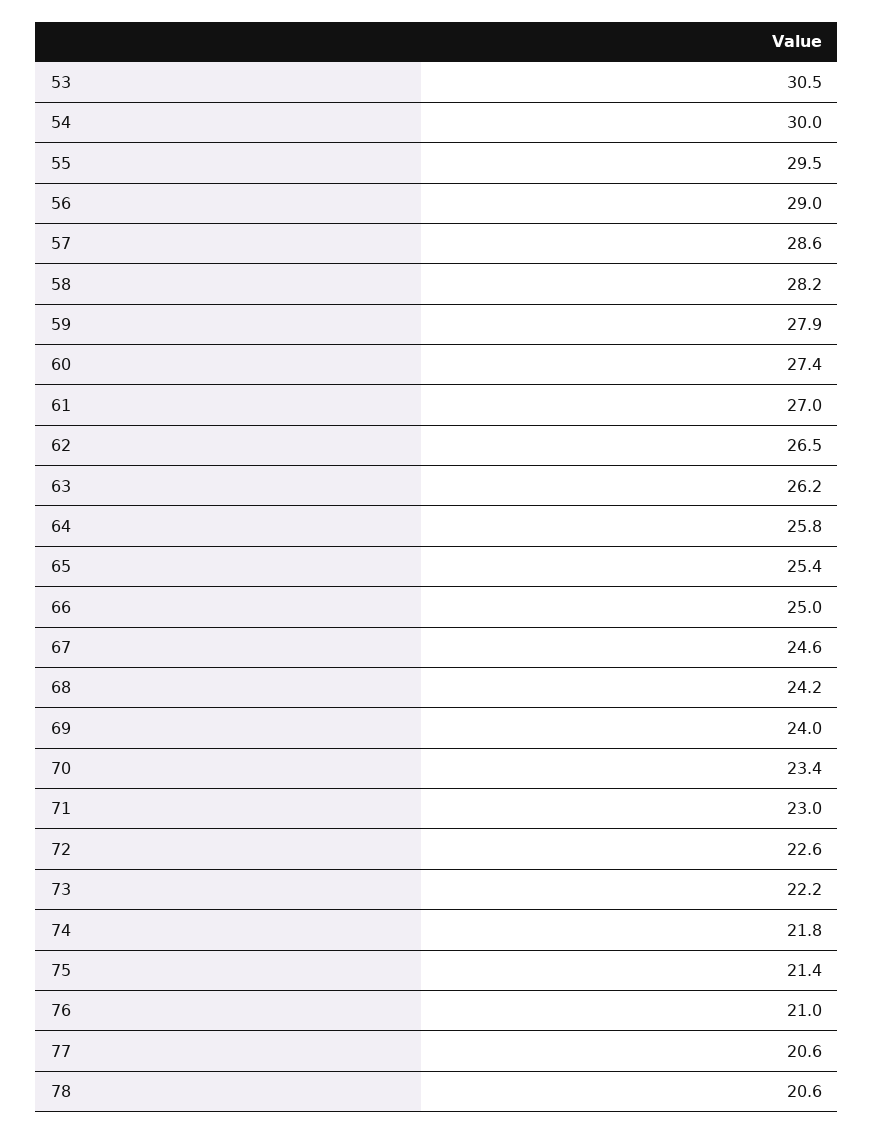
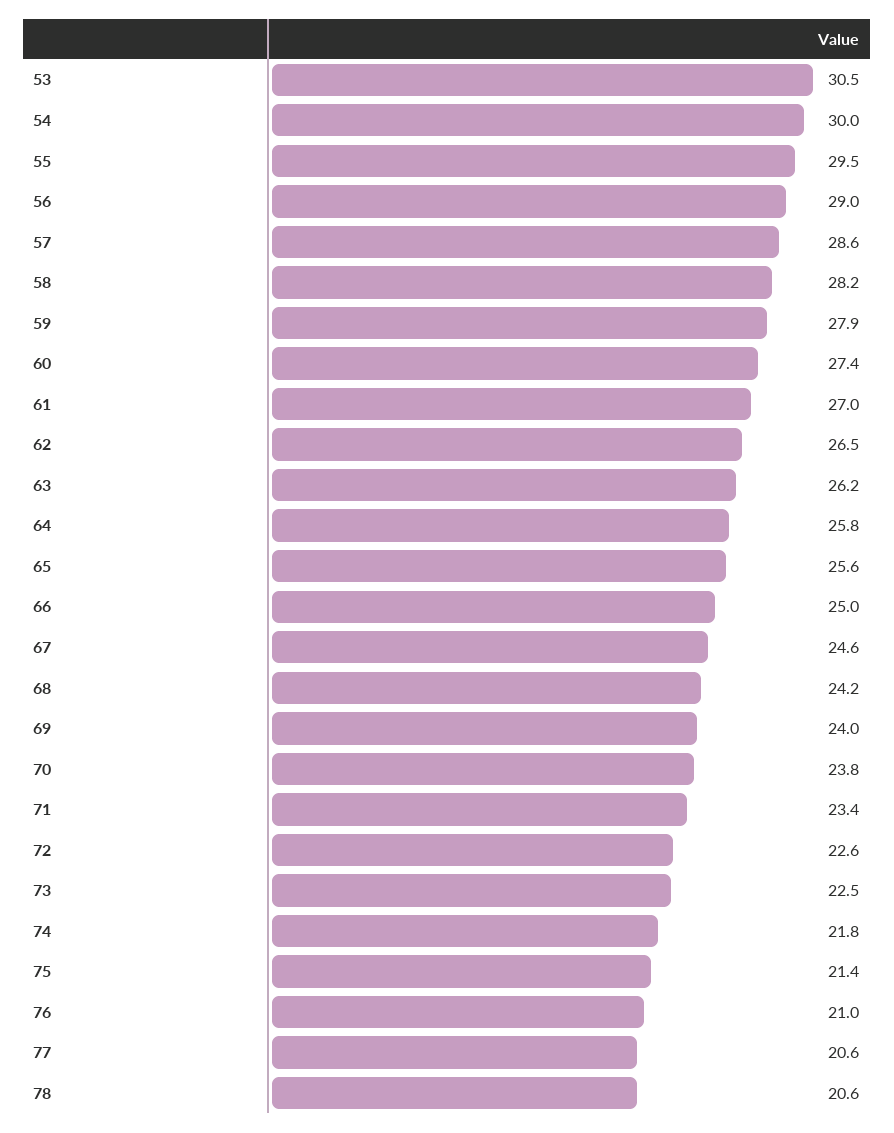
  {
    "53": 30.5,
    "54": 30,
    "55": 29.5,
    "56": 29,
    "57": 28.6,
    "58": 28.2,
    "59": 27.9,
    "60": 27.4,
    "61": 27,
    "62": 26.5,
    "63": 26.2,
    "64": 25.8,
-   "65": 25.4,
+   "65": 25.6,
    "66": 25,
    "67": 24.6,
    "68": 24.2,
    "69": 24,
-   "70": 23.4,
+   "70": 23.8,
-   "71": 23,
+   "71": 23.4,
    "72": 22.6,
-   "73": 22.2,
+   "73": 22.5,
    "74": 21.8,
    "75": 21.4,
    "76": 21,
    "77": 20.6,
    "78": 20.6
  }

